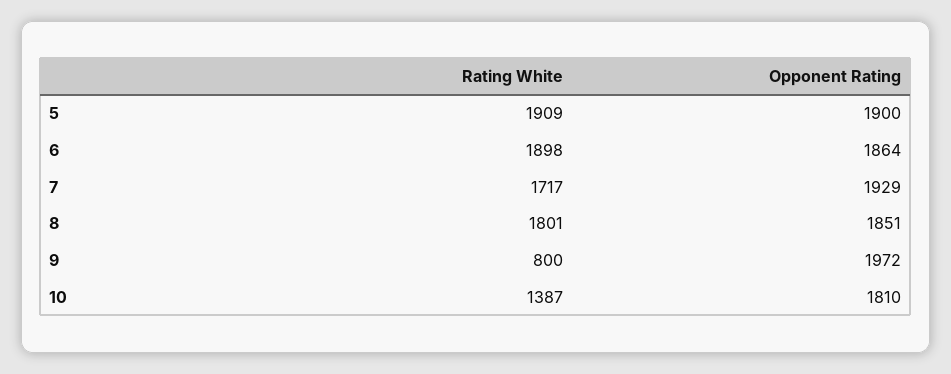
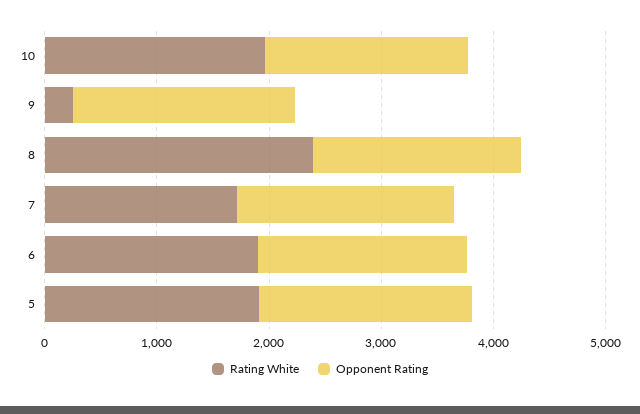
  {
    "Rating White": {
      "5": 1909,
      "6": 1898,
      "7": 1717,
-     "8": 1801,
+     "8": 2400,
-     "9": 800,
+     "9": 200,
-     "10": 1387
+     "10": 2000
    },
    "Opponent Rating": {
      "5": 1900,
      "6": 1864,
      "7": 1929,
      "8": 1851,
      "9": 1972,
      "10": 1810
    }
  }

